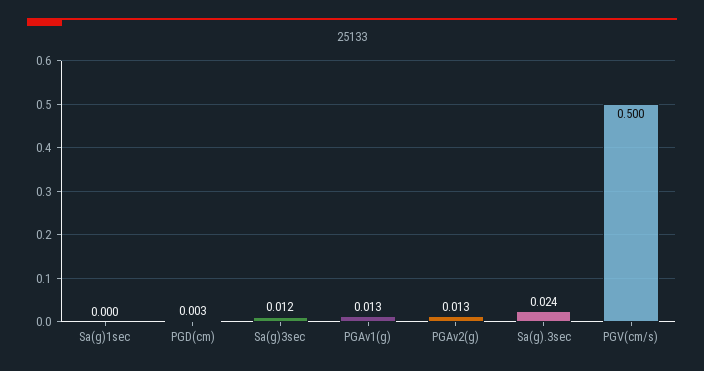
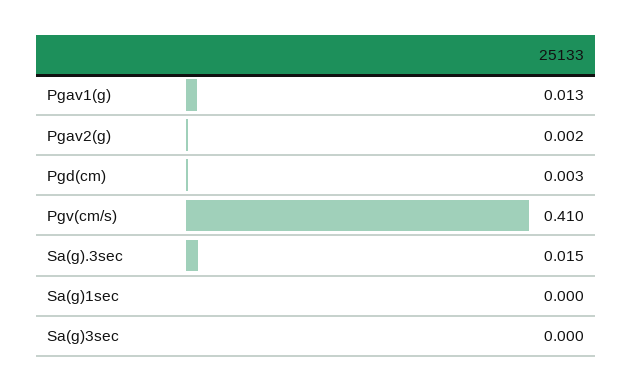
  {
    "Sa(g)1sec": 0,
    "PGD(cm)": 0.003,
-   "Sa(g)3sec": 0.012,
+   "Sa(g)3sec": 0,
    "PGAv1(g)": 0.013,
-   "PGAv2(g)": 0.013,
+   "PGAv2(g)": 0.002,
-   "Sa(g).3sec": 0.024,
+   "Sa(g).3sec": 0.015,
-   "PGV(cm/s)": 0.5
+   "PGV(cm/s)": 0.41
  }

